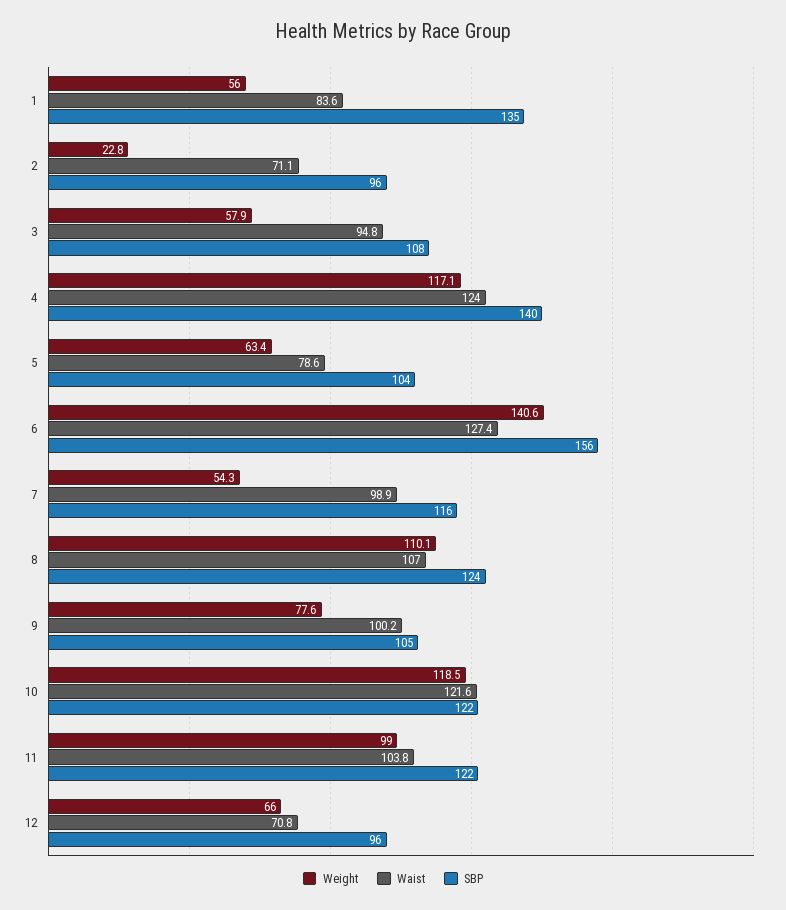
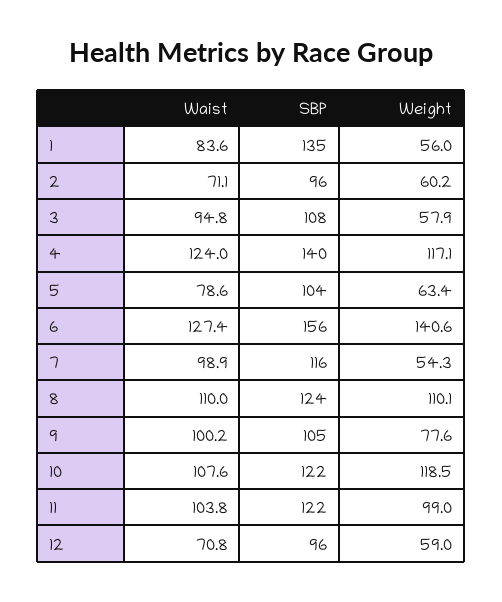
  {
    "Weight": {
      "1": 56,
-     "2": 22.8,
+     "2": 60.2,
      "3": 57.9,
      "4": 117.1,
      "5": 63.4,
      "6": 140.6,
      "7": 54.3,
      "8": 110.1,
      "9": 77.6,
      "10": 118.5,
      "11": 99,
-     "12": 66
+     "12": 59
    },
    "Waist": {
      "1": 83.6,
      "2": 71.1,
      "3": 94.8,
      "4": 124,
      "5": 78.6,
      "6": 127.4,
      "7": 98.9,
-     "8": 107,
+     "8": 110,
      "9": 100.2,
-     "10": 121.6,
+     "10": 107.6,
      "11": 103.8,
      "12": 70.8
    },
    "SBP": {
      "1": 135,
      "2": 96,
      "3": 108,
      "4": 140,
      "5": 104,
      "6": 156,
      "7": 116,
      "8": 124,
      "9": 105,
      "10": 122,
      "11": 122,
      "12": 96
    }
  }

